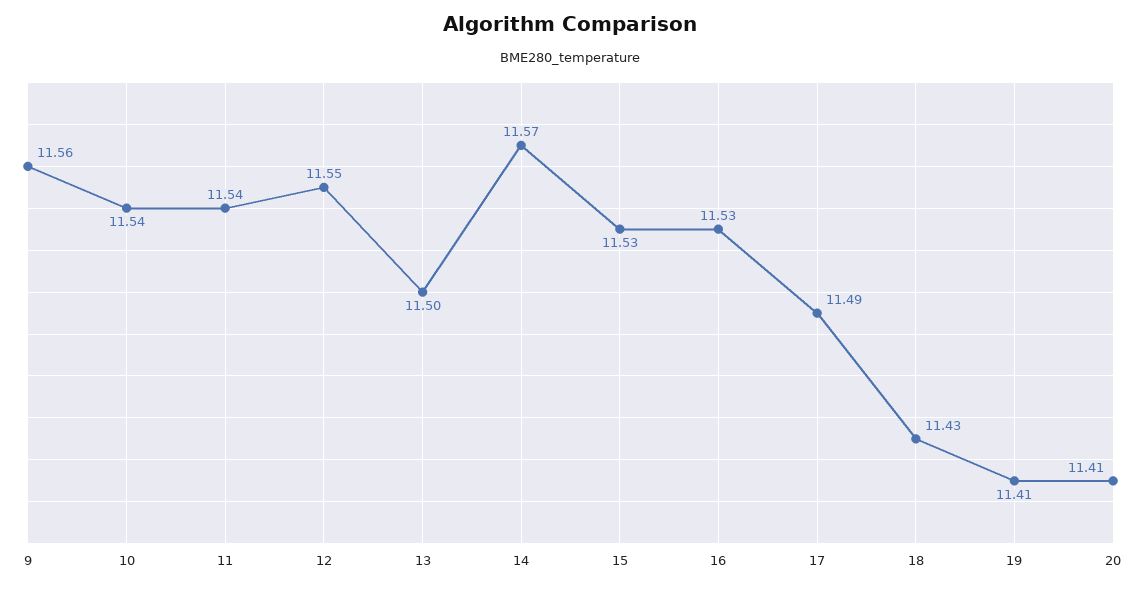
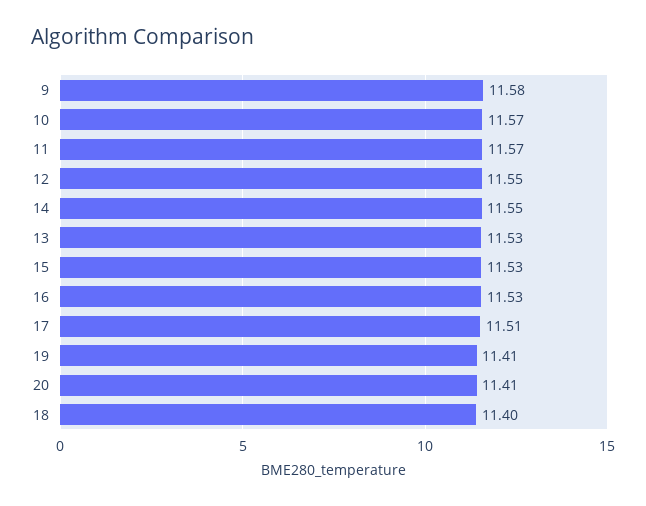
  {
-   "9": 11.56,
+   "9": 11.58,
-   "10": 11.54,
+   "10": 11.57,
-   "11": 11.54,
+   "11": 11.57,
    "12": 11.55,
-   "13": 11.5,
+   "13": 11.53,
-   "14": 11.57,
+   "14": 11.55,
    "15": 11.53,
    "16": 11.53,
-   "17": 11.49,
+   "17": 11.51,
-   "18": 11.43,
+   "18": 11.4,
    "19": 11.41,
    "20": 11.41
  }

